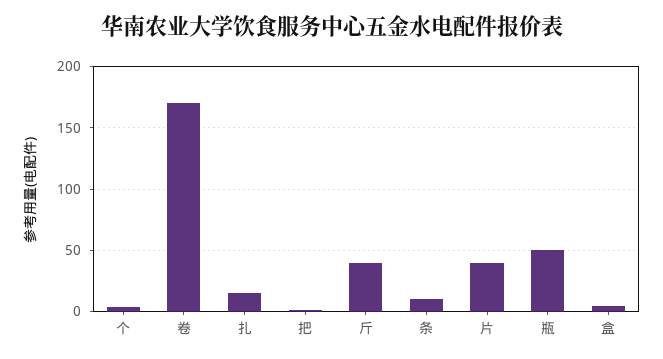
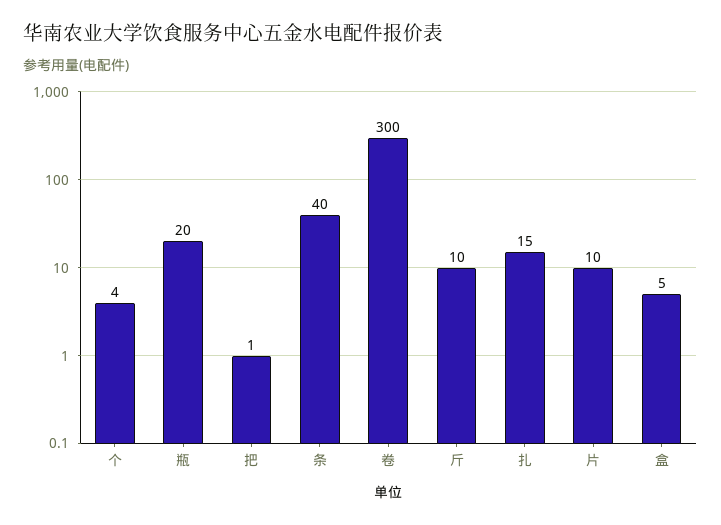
  {
    "个": 4,
-   "卷": 170,
+   "卷": 300,
    "扎": 15,
    "把": 1,
-   "斤": 40,
+   "斤": 10,
-   "条": 10,
+   "条": 40,
-   "片": 40,
+   "片": 10,
-   "瓶": 50,
+   "瓶": 20,
    "盒": 5
  }

